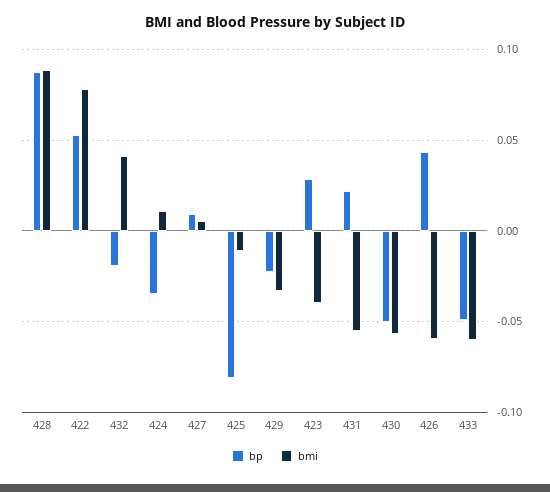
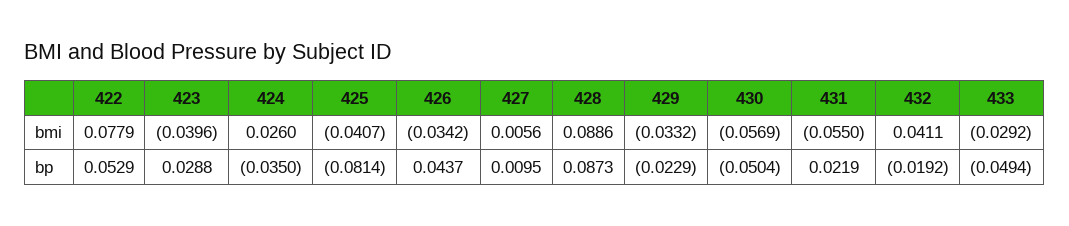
  {
    "bp": {
      "428": 0.0873,
      "422": 0.0529,
      "432": -0.0192,
      "424": -0.035,
      "427": 0.0095,
      "425": -0.0814,
      "429": -0.0229,
      "423": 0.0288,
      "431": 0.0219,
      "430": -0.0504,
      "426": 0.0437,
      "433": -0.0494
    },
    "bmi": {
      "428": 0.0886,
      "422": 0.0779,
      "432": 0.0411,
-     "424": 0.01,
+     "424": 0.026,
      "427": 0.0056,
-     "425": -0.01,
+     "425": -0.0407,
      "429": -0.0332,
      "423": -0.0396,
      "431": -0.055,
      "430": -0.0569,
-     "426": -0.06,
+     "426": -0.0342,
-     "433": -0.06
+     "433": -0.0292
    }
  }

